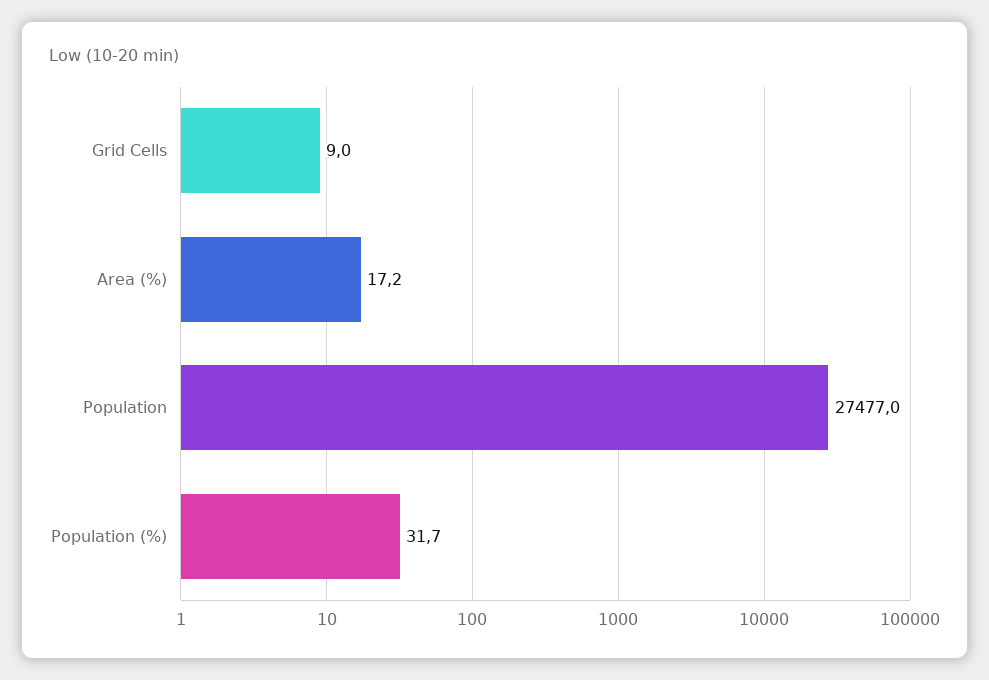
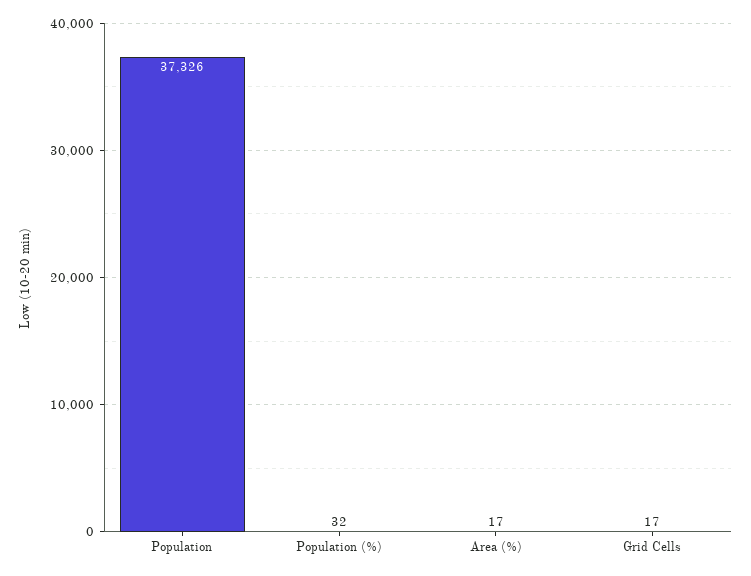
  {
-   "Grid Cells": 9,
+   "Grid Cells": 17,
    "Area (%)": 17.2,
-   "Population": 27477,
+   "Population": 37326,
    "Population (%)": 31.7
  }

